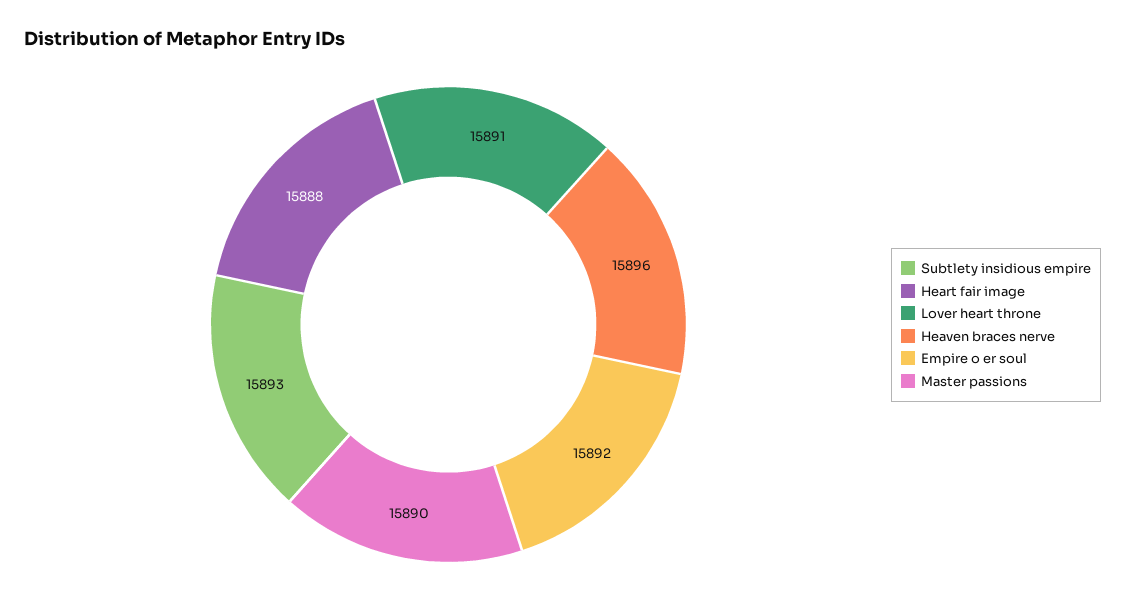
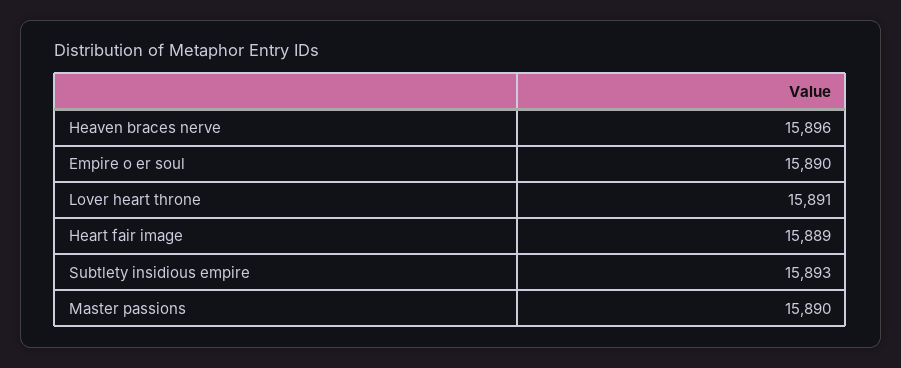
  {
    "Subtlety insidious empire": 15893,
-   "Heart fair image": 15888,
+   "Heart fair image": 15889,
    "Lover heart throne": 15891,
    "Heaven braces nerve": 15896,
-   "Empire o er soul": 15892,
+   "Empire o er soul": 15890,
    "Master passions": 15890
  }

